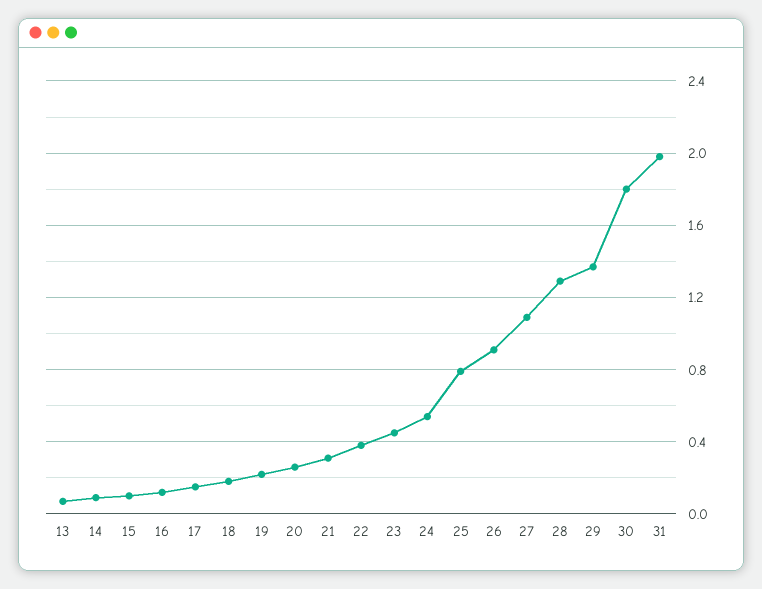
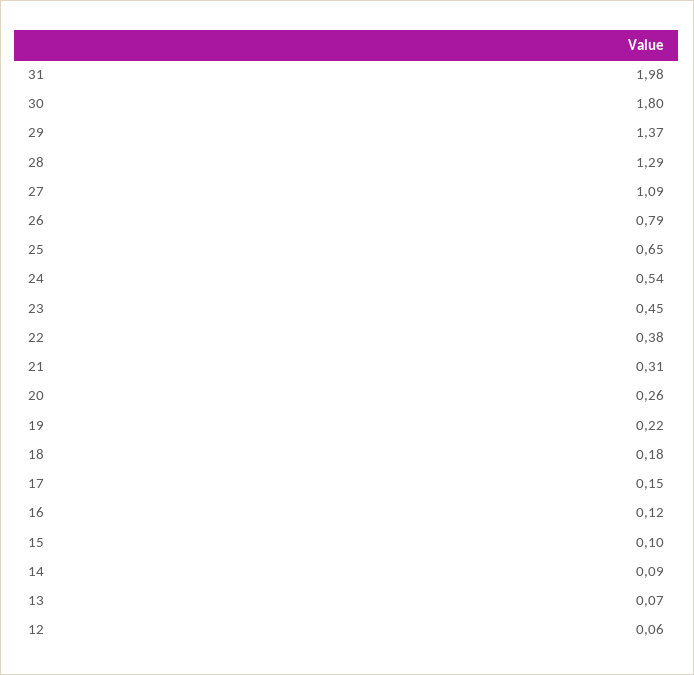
  {
    "13": 0.07,
    "14": 0.09,
    "15": 0.1,
    "16": 0.12,
    "17": 0.15,
    "18": 0.18,
    "19": 0.22,
    "20": 0.26,
    "21": 0.31,
    "22": 0.38,
    "23": 0.45,
    "24": 0.54,
-   "25": 0.8,
+   "25": 0.65,
-   "26": 0.9,
+   "26": 0.79,
    "27": 1.09,
    "28": 1.29,
    "29": 1.37,
    "30": 1.8,
-   "31": 1.98
+   "31": 1.98,
+   "12": 0.06
  }

